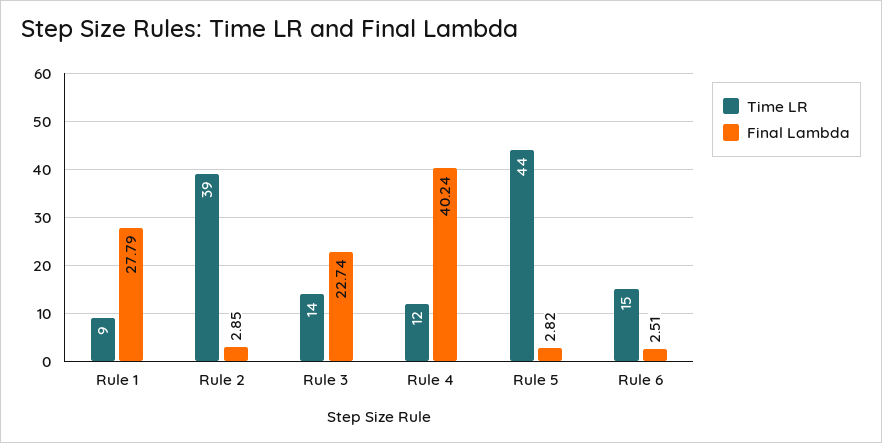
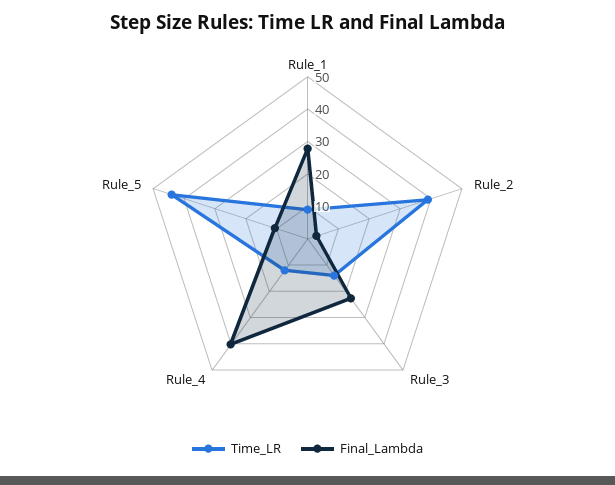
  {
    "Time LR": {
      "Rule 1": 9,
      "Rule 2": 39,
      "Rule 3": 14,
      "Rule 4": 12,
-     "Rule 5": 44,
+     "Rule 5": 44
-     "Rule 6": 15
    },
    "Final Lambda": {
      "Rule 1": 27.79,
      "Rule 2": 2.85,
      "Rule 3": 22.74,
      "Rule 4": 40.24,
-     "Rule 5": 2.82,
+     "Rule 5": 10
-     "Rule 6": 2.51
    }
  }

